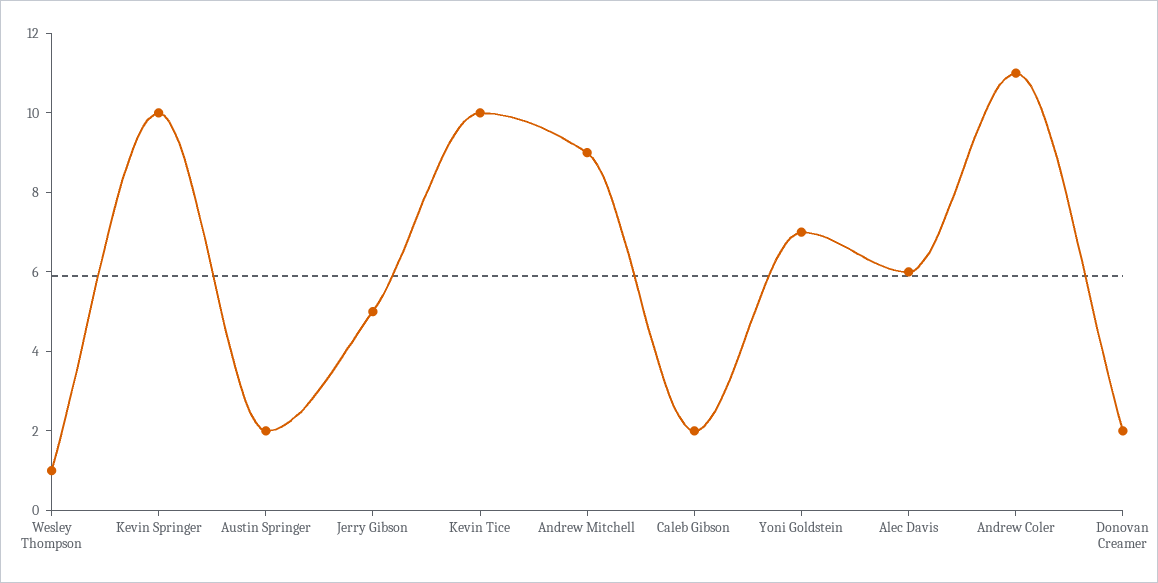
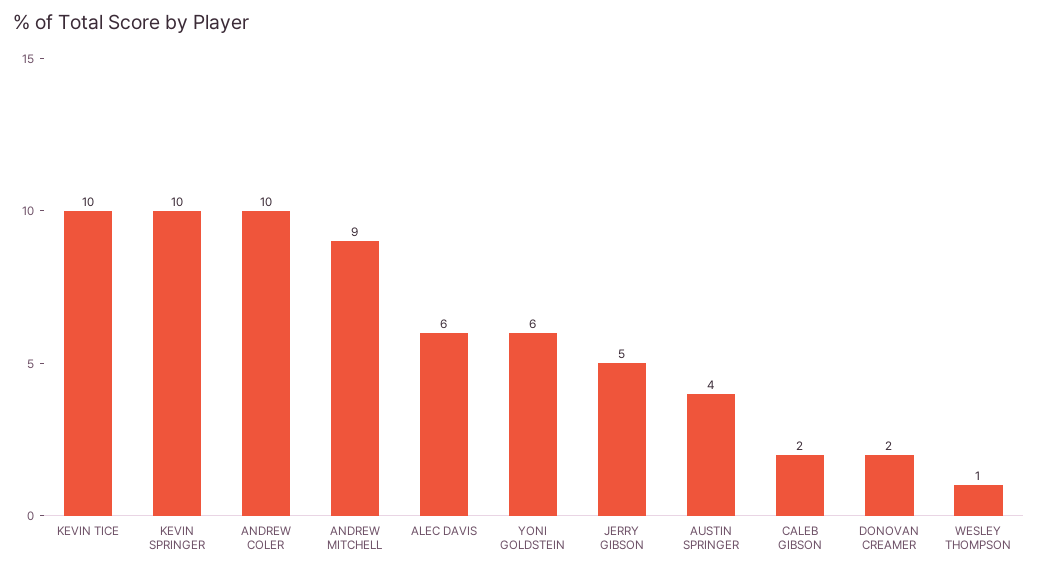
  {
    "Wesley Thompson": 1,
    "Kevin Springer": 10,
-   "Austin Springer": 2,
+   "Austin Springer": 4,
    "Jerry Gibson": 5,
    "Kevin Tice": 10,
    "Andrew Mitchell": 9,
    "Caleb Gibson": 2,
-   "Yoni Goldstein": 7,
+   "Yoni Goldstein": 6,
    "Alec Davis": 6,
-   "Andrew Coler": 11,
+   "Andrew Coler": 10,
    "Donovan Creamer": 2
  }

